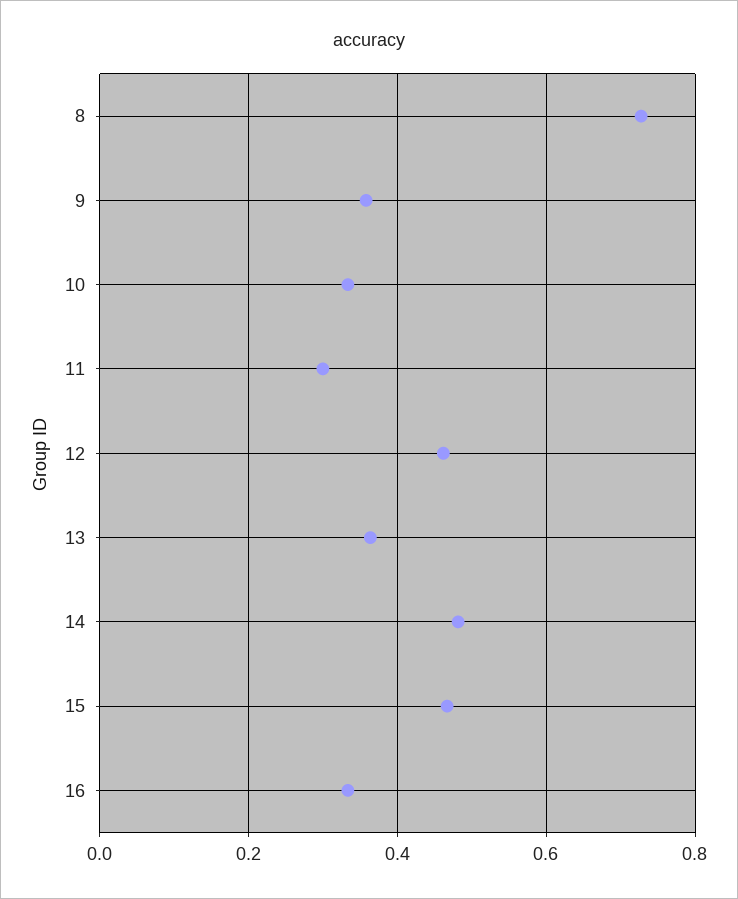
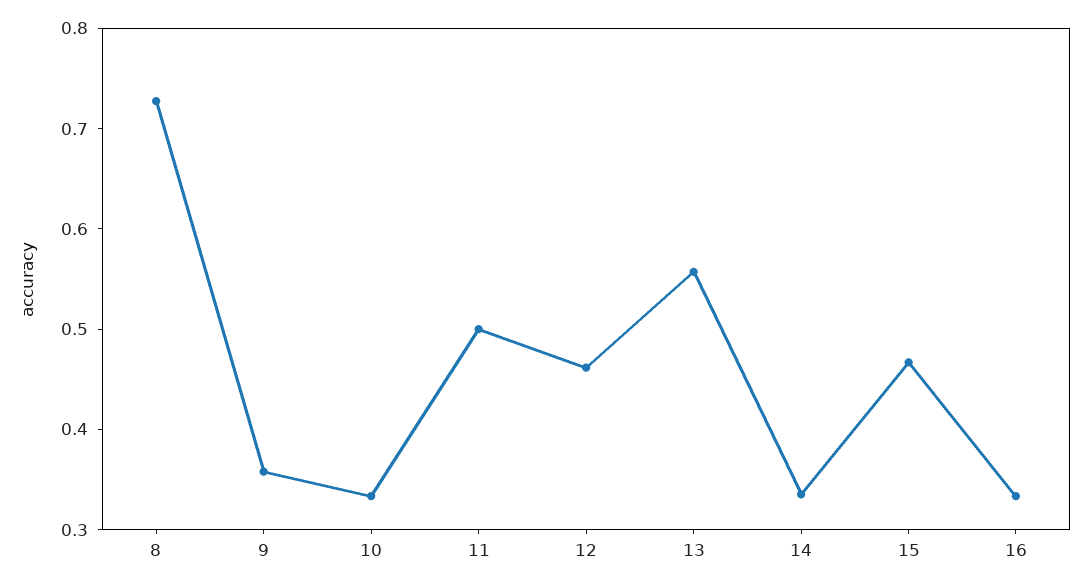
  {
    "8": 0.72,
    "9": 0.36,
    "10": 0.34,
-   "11": 0.3,
+   "11": 0.5,
    "12": 0.46,
-   "13": 0.36,
+   "13": 0.56,
-   "14": 0.48,
+   "14": 0.34,
    "15": 0.46,
    "16": 0.34
  }

